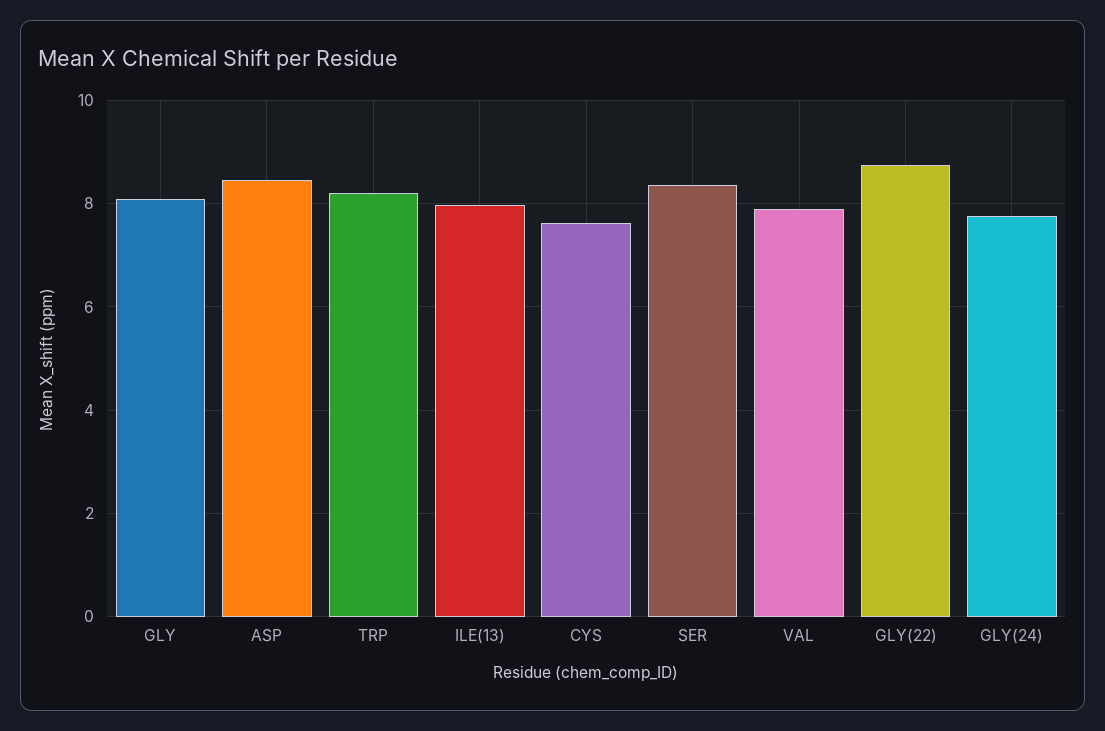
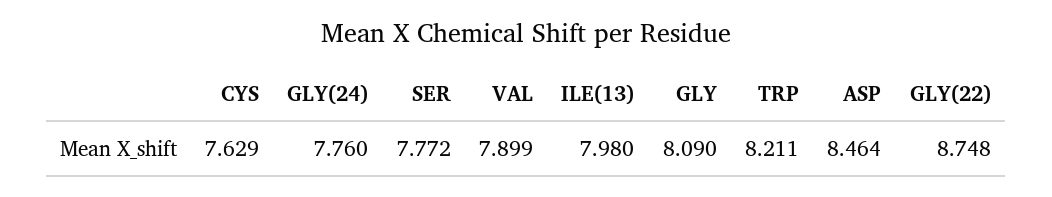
  {
    "GLY": 8.09,
    "ASP": 8.464,
    "TRP": 8.211,
    "ILE(13)": 7.98,
    "CYS": 7.629,
-   "SER": 8.4,
+   "SER": 7.772,
    "VAL": 7.899,
    "GLY(22)": 8.748,
    "GLY(24)": 7.76
  }

